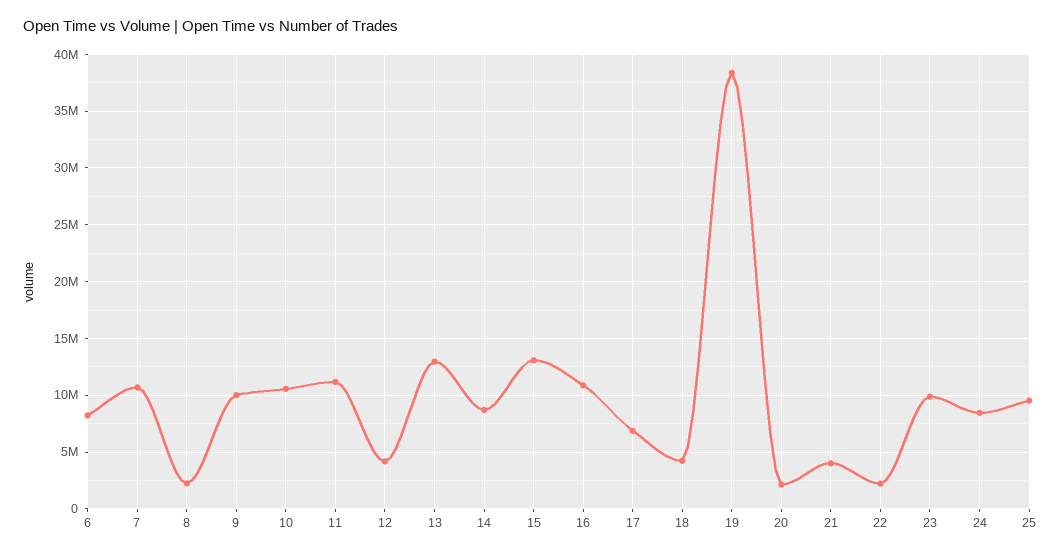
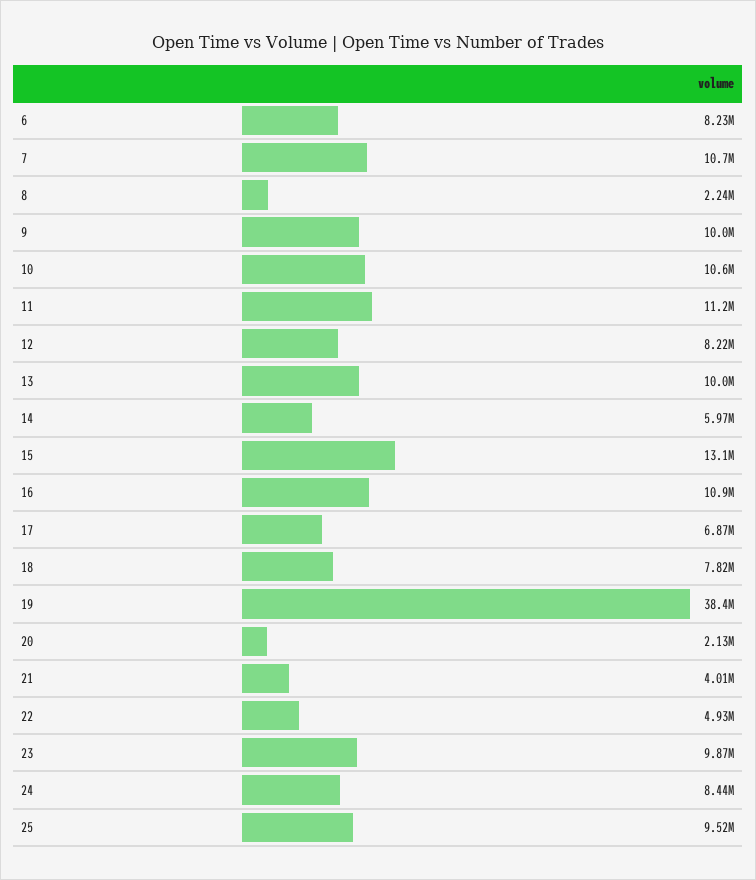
  {
    "6": 8230000,
    "7": 10700000,
    "8": 2240000,
    "9": 10000000,
    "10": 10600000,
    "11": 11200000,
-   "12": 4000000,
+   "12": 8220000,
-   "13": 13000000,
+   "13": 10000000,
-   "14": 9000000,
+   "14": 5970000,
    "15": 13100000,
    "16": 10900000,
    "17": 6870000,
-   "18": 4000000,
+   "18": 7820000,
    "19": 38400000,
    "20": 2130000,
    "21": 4010000,
-   "22": 2000000,
+   "22": 4930000,
    "23": 9870000,
    "24": 8440000,
    "25": 9520000
  }

